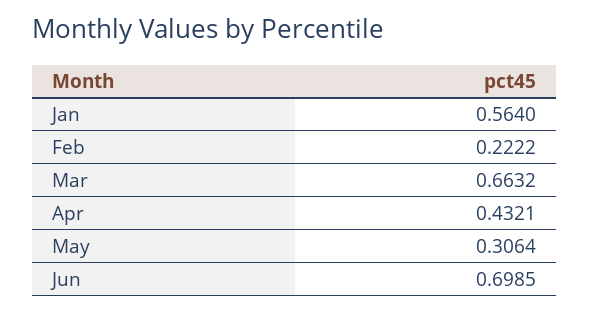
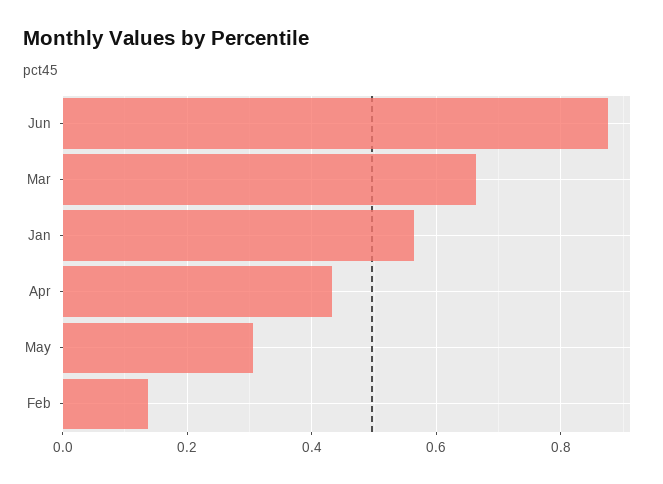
  {
    "Jan": 0.564,
-   "Feb": 0.2222,
+   "Feb": 0.14,
    "Mar": 0.6632,
    "Apr": 0.4321,
    "May": 0.3064,
-   "Jun": 0.6985
+   "Jun": 0.88
  }

